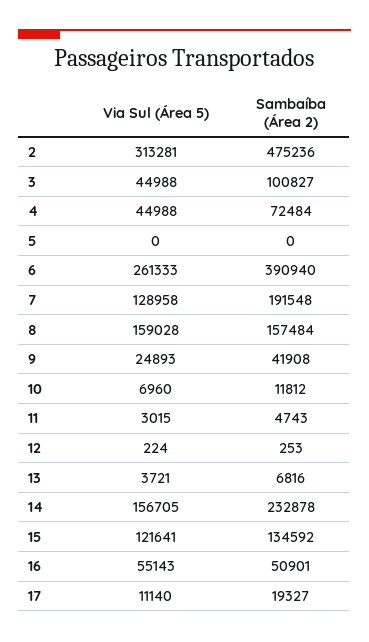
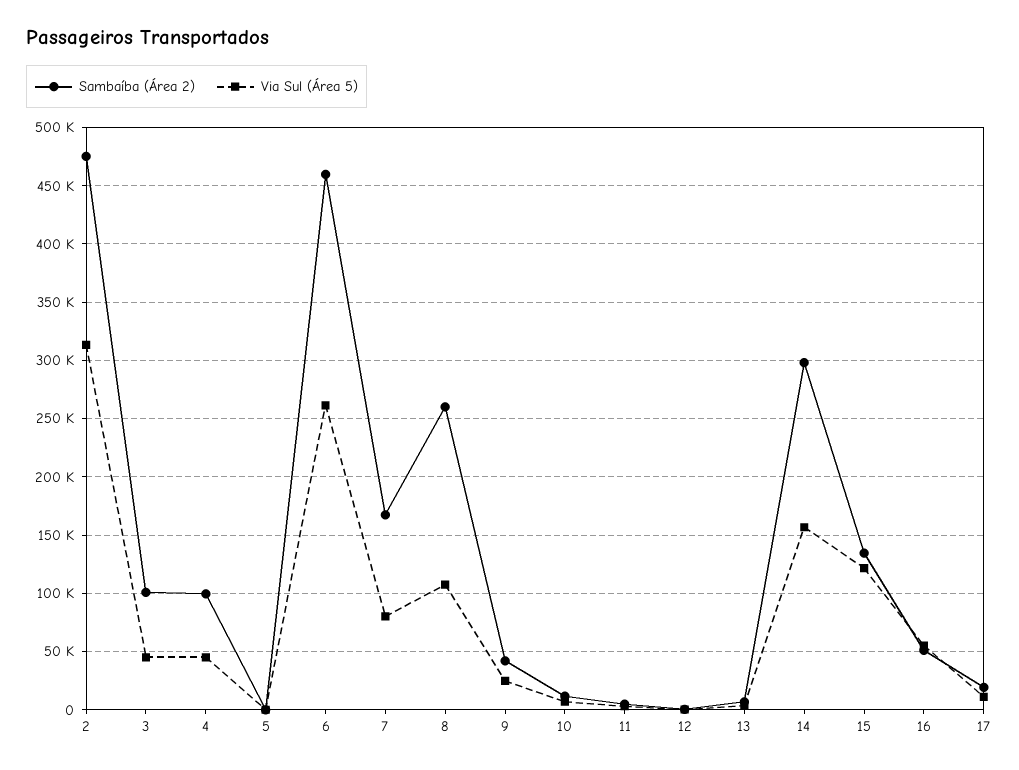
  {
    "Via Sul (Área 5)": {
      "2": 313281,
      "3": 44988,
      "4": 44988,
      "5": 0,
      "6": 261333,
-     "7": 128958,
+     "7": 80000,
-     "8": 159028,
+     "8": 110000,
      "9": 24893,
      "10": 6960,
      "11": 3015,
      "12": 224,
      "13": 3721,
      "14": 156705,
      "15": 121641,
      "16": 55143,
      "17": 11140
    },
    "Sambaíba (Área 2)": {
      "2": 475236,
      "3": 100827,
-     "4": 72484,
+     "4": 100000,
      "5": 0,
-     "6": 390940,
+     "6": 460000,
-     "7": 191548,
+     "7": 170000,
-     "8": 157484,
+     "8": 260000,
      "9": 41908,
      "10": 11812,
      "11": 4743,
      "12": 253,
      "13": 6816,
-     "14": 232878,
+     "14": 300000,
      "15": 134592,
      "16": 50901,
      "17": 19327
    }
  }

